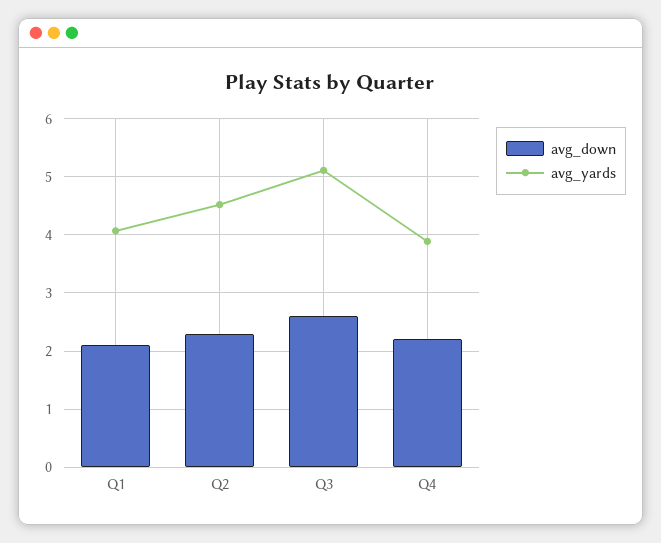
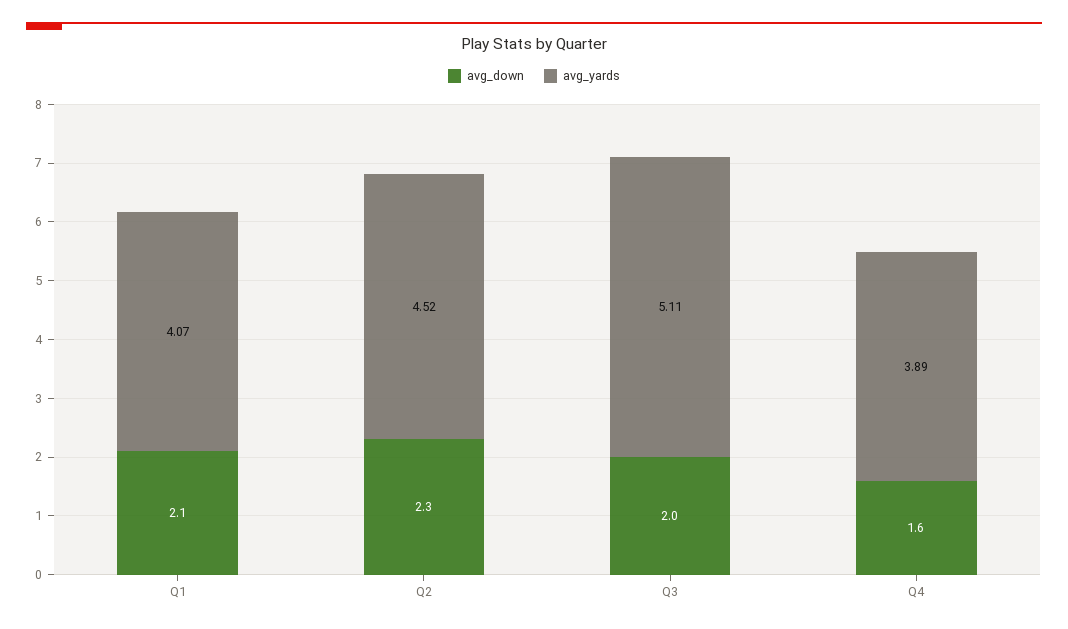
  {
    "avg_down": {
      "Q1": 2.1,
      "Q2": 2.3,
-     "Q3": 2.6,
+     "Q3": 2,
-     "Q4": 2.2
+     "Q4": 1.6
    },
    "avg_yards": {
      "Q1": 4.07,
      "Q2": 4.52,
      "Q3": 5.11,
      "Q4": 3.89
    }
  }

